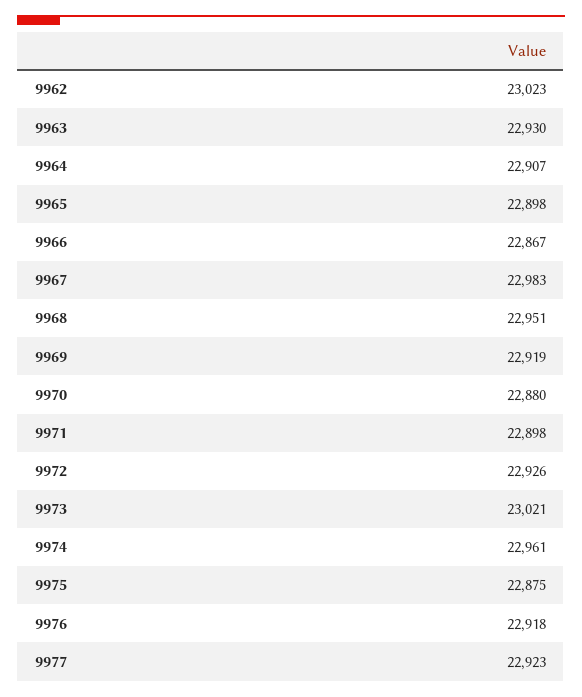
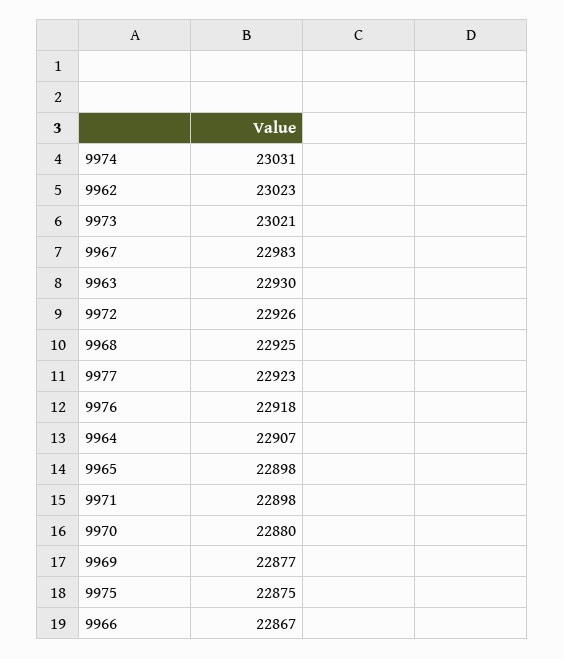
  {
    "9962": 23023,
    "9963": 22930,
    "9964": 22907,
    "9965": 22898,
    "9966": 22867,
    "9967": 22983,
-   "9968": 22951,
+   "9968": 22925,
-   "9969": 22919,
+   "9969": 22877,
    "9970": 22880,
    "9971": 22898,
    "9972": 22926,
    "9973": 23021,
-   "9974": 22961,
+   "9974": 23031,
    "9975": 22875,
    "9976": 22918,
    "9977": 22923
  }

